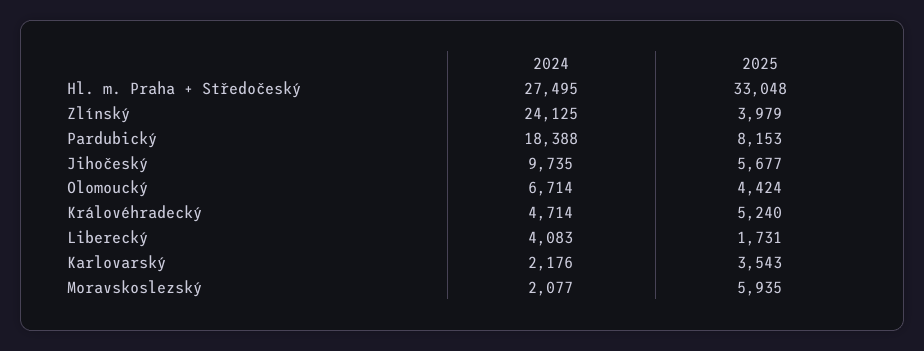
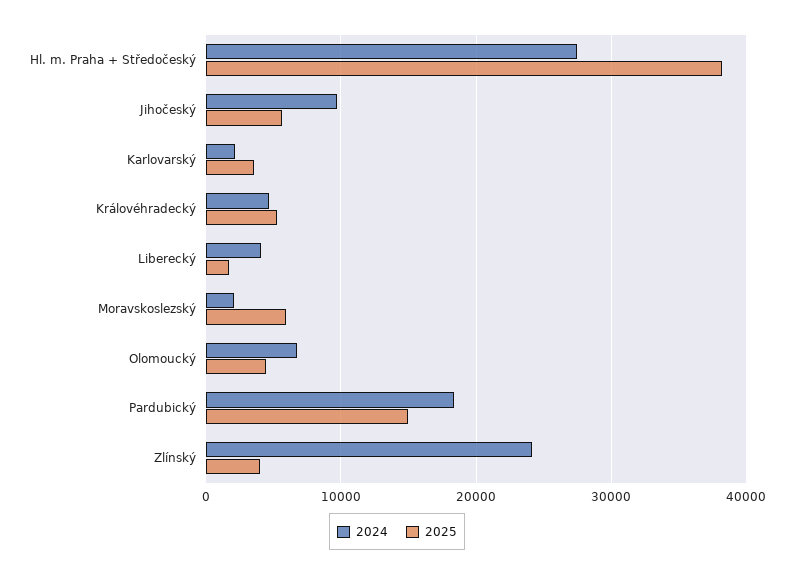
  {
    "2024": {
      "Hl. m. Praha + Středočeský": 27495,
      "Zlínský": 24125,
      "Pardubický": 18388,
      "Jihočeský": 9735,
      "Olomoucký": 6714,
      "Královéhradecký": 4714,
      "Liberecký": 4083,
      "Karlovarský": 2176,
      "Moravskoslezský": 2077
    },
    "2025": {
-     "Hl. m. Praha + Středočeský": 33048,
+     "Hl. m. Praha + Středočeský": 38000,
      "Zlínský": 3979,
-     "Pardubický": 8153,
+     "Pardubický": 15000,
      "Jihočeský": 5677,
      "Olomoucký": 4424,
      "Královéhradecký": 5240,
      "Liberecký": 1731,
      "Karlovarský": 3543,
      "Moravskoslezský": 5935
    }
  }

